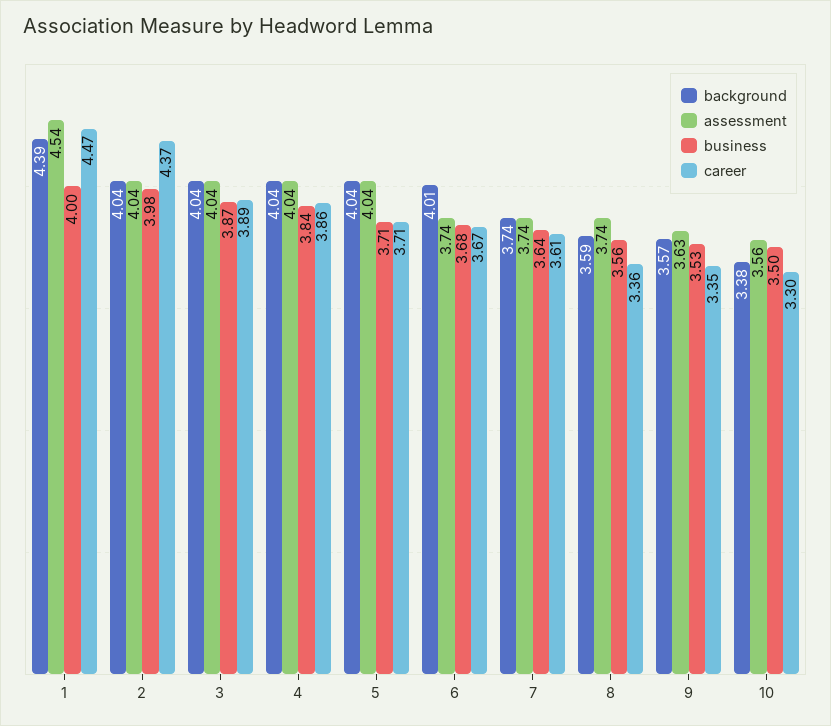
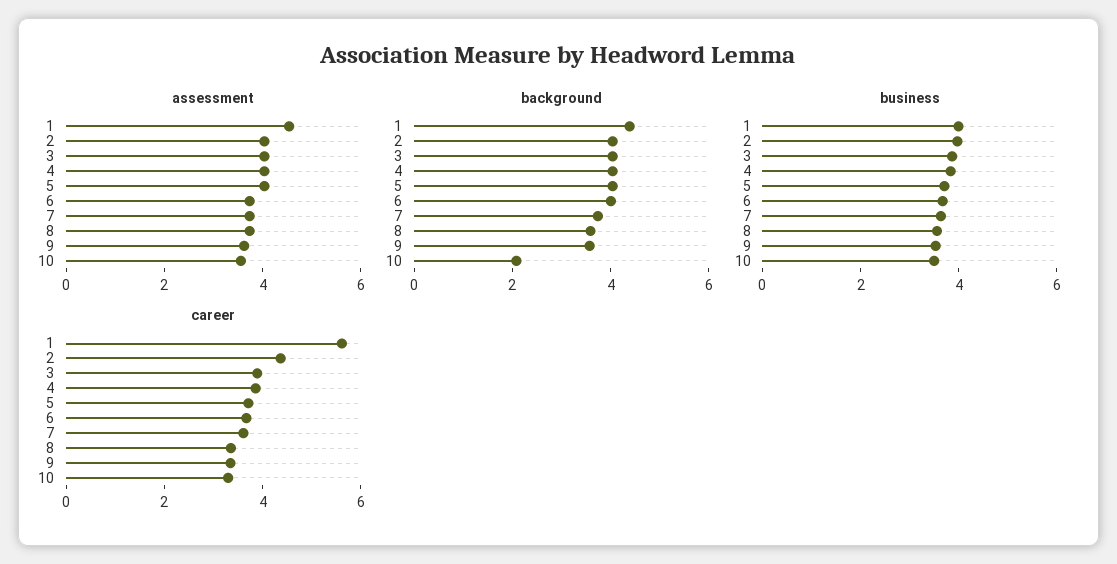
  {
    "background": {
      "1": 4.39,
      "2": 4.04,
      "3": 4.04,
      "4": 4.04,
      "5": 4.04,
      "6": 4.01,
      "7": 3.74,
      "8": 3.59,
      "9": 3.57,
-     "10": 3.38
+     "10": 2
    },
    "assessment": {
      "1": 4.54,
      "2": 4.04,
      "3": 4.04,
      "4": 4.04,
      "5": 4.04,
      "6": 3.74,
      "7": 3.74,
      "8": 3.74,
      "9": 3.63,
      "10": 3.56
    },
    "business": {
      "1": 4,
      "2": 3.98,
      "3": 3.87,
      "4": 3.84,
      "5": 3.71,
      "6": 3.68,
      "7": 3.64,
      "8": 3.56,
      "9": 3.53,
      "10": 3.5
    },
    "career": {
-     "1": 4.47,
+     "1": 5.5,
      "2": 4.37,
      "3": 3.89,
      "4": 3.86,
      "5": 3.71,
      "6": 3.67,
      "7": 3.61,
      "8": 3.36,
      "9": 3.35,
      "10": 3.3
    }
  }

